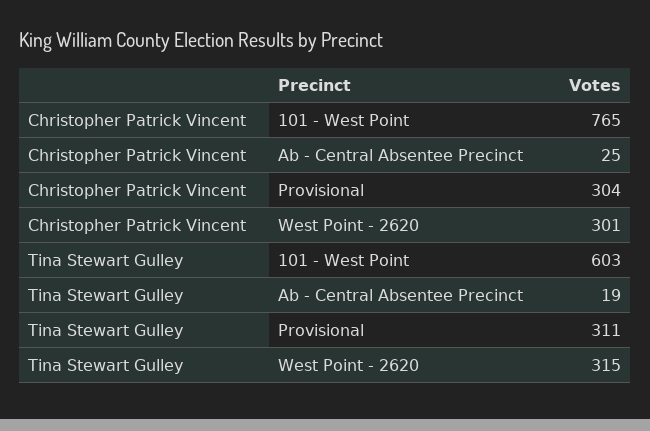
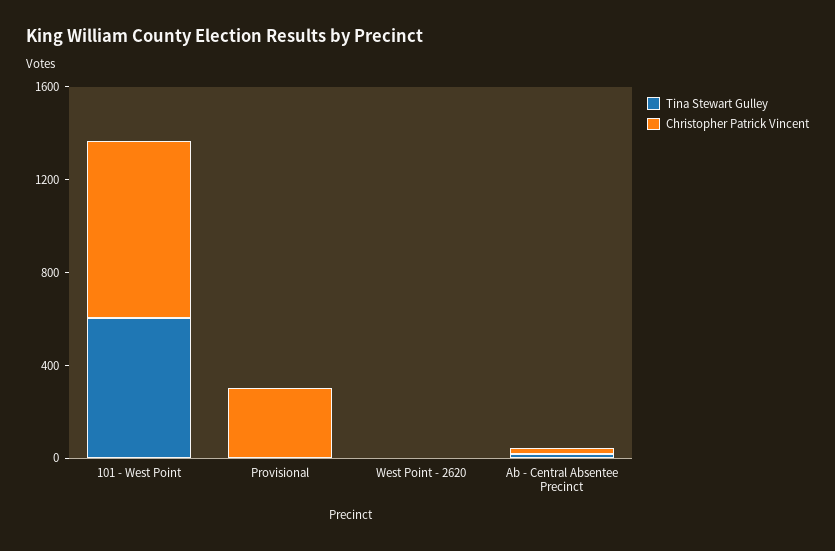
  {
    "Christopher Patrick Vincent": {
      "101 - West Point": 765,
      "Ab - Central Absentee Precinct": 25,
      "Provisional": 304,
-     "West Point - 2620": 301
+     "West Point - 2620": 0
    },
    "Tina Stewart Gulley": {
      "101 - West Point": 603,
      "Ab - Central Absentee Precinct": 19,
-     "Provisional": 311,
+     "Provisional": 0,
-     "West Point - 2620": 315
+     "West Point - 2620": 0
    }
  }

